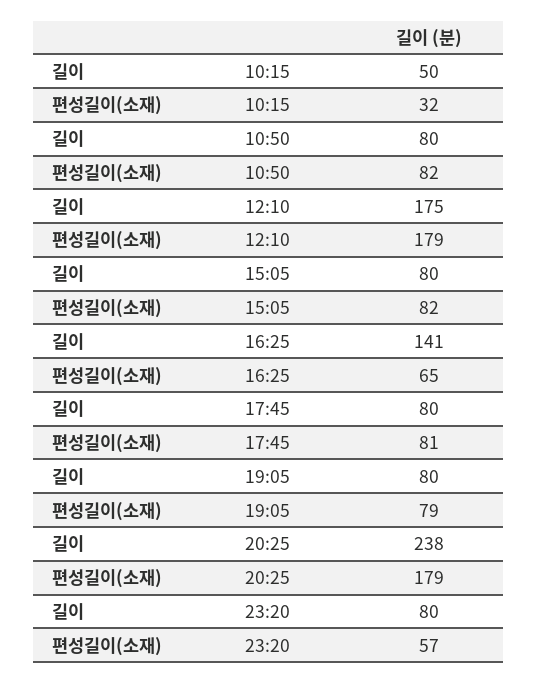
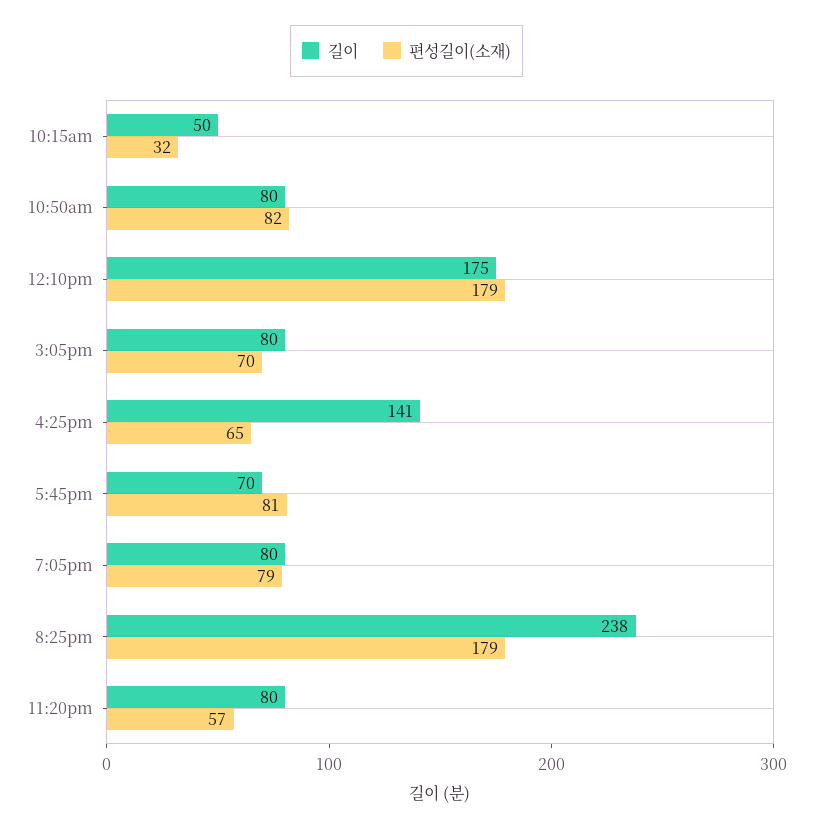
  {
    "길이": {
      "10:15": 50,
      "10:50": 80,
      "12:10": 175,
      "15:05": 80,
      "16:25": 141,
-     "17:45": 80,
+     "17:45": 70,
      "19:05": 80,
      "20:25": 238,
      "23:20": 80
    },
    "편성길이(소재)": {
      "10:15": 32,
      "10:50": 82,
      "12:10": 179,
-     "15:05": 82,
+     "15:05": 70,
      "16:25": 65,
      "17:45": 81,
      "19:05": 79,
      "20:25": 179,
      "23:20": 57
    }
  }

